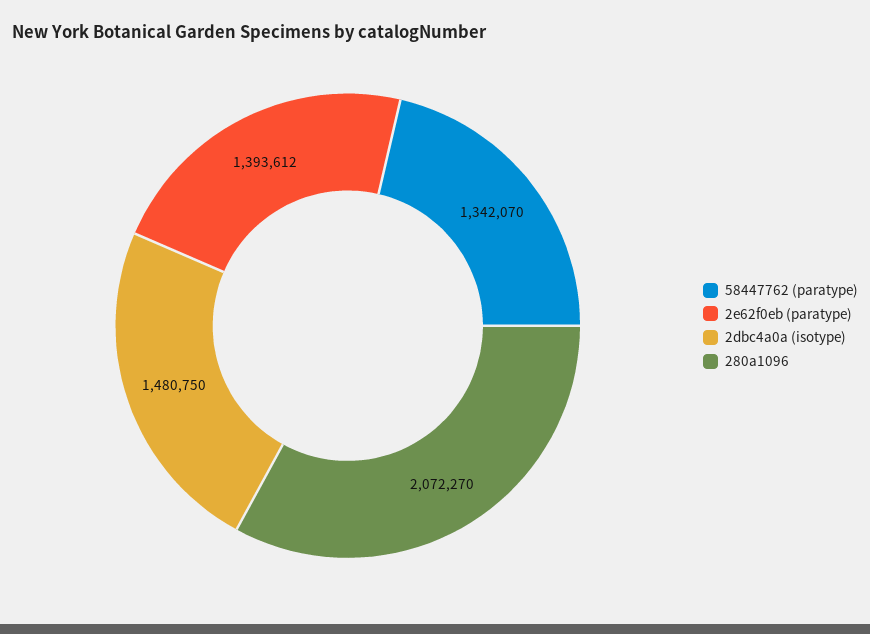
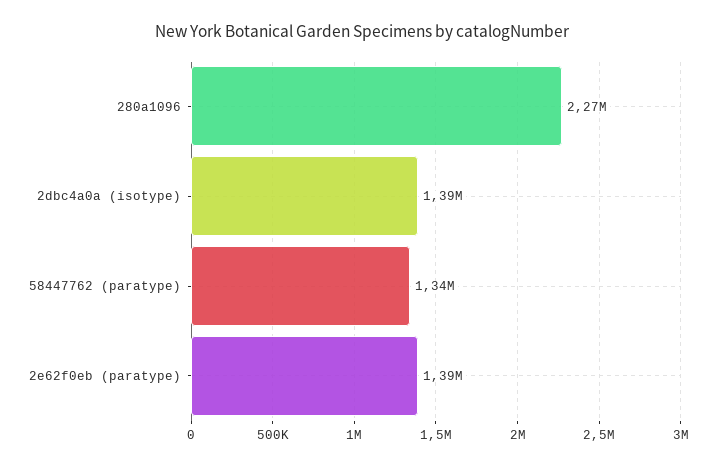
  {
    "58447762 (paratype)": 1342070,
    "2e62f0eb (paratype)": 1393612,
-   "2dbc4a0a (isotype)": 1480750,
+   "2dbc4a0a (isotype)": 1390000,
-   "280a1096": 2072270
+   "280a1096": 2270000
  }

